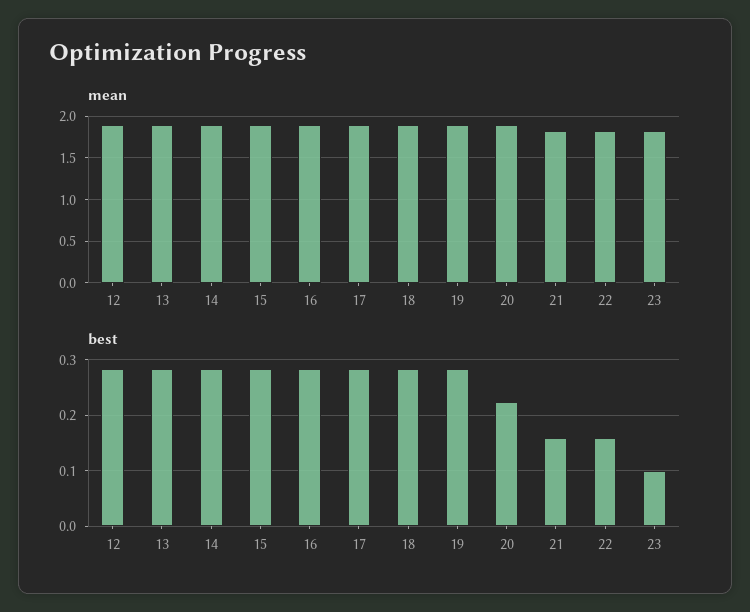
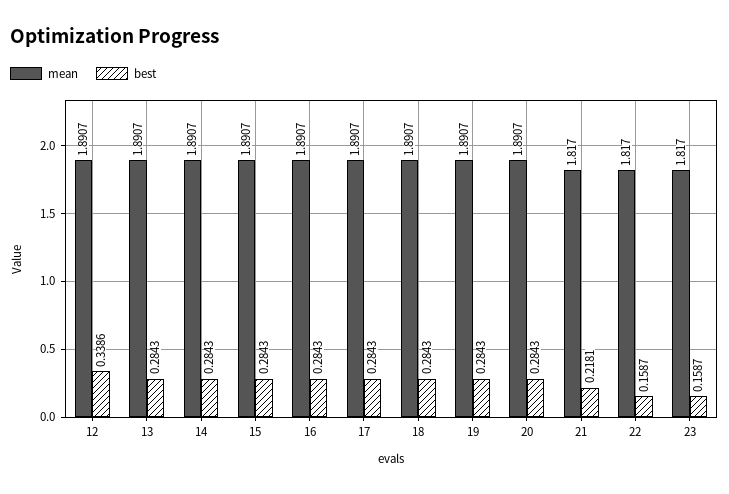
  {
    "mean": {
      "12": 1.8907,
      "13": 1.8907,
      "14": 1.8907,
      "15": 1.8907,
      "16": 1.8907,
      "17": 1.8907,
      "18": 1.8907,
      "19": 1.8907,
      "20": 1.8907,
      "21": 1.817,
      "22": 1.817,
      "23": 1.817
    },
    "best": {
-     "12": 0.28,
+     "12": 0.3386,
      "13": 0.2843,
      "14": 0.2843,
      "15": 0.2843,
      "16": 0.2843,
      "17": 0.2843,
      "18": 0.2843,
      "19": 0.2843,
-     "20": 0.22,
+     "20": 0.2843,
-     "21": 0.16,
+     "21": 0.2181,
      "22": 0.1587,
-     "23": 0.1
+     "23": 0.1587
    }
  }

